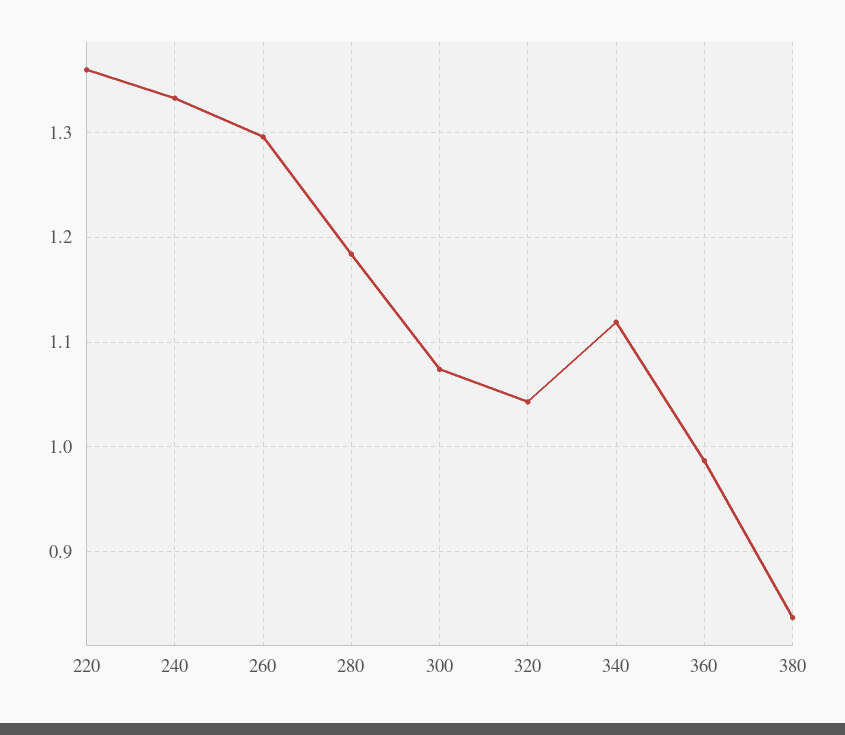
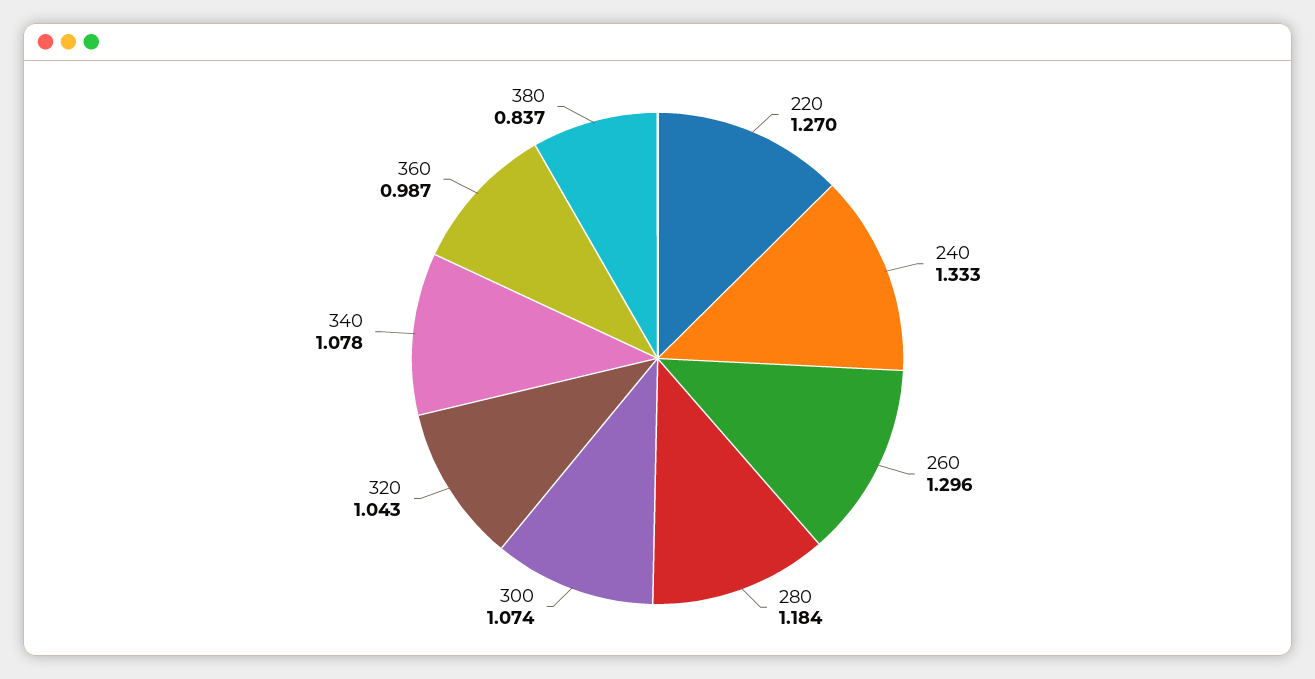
  {
-   "220": 1.36,
+   "220": 1.27,
    "240": 1.333,
    "260": 1.296,
    "280": 1.184,
    "300": 1.074,
    "320": 1.043,
-   "340": 1.12,
+   "340": 1.078,
    "360": 0.987,
    "380": 0.837
  }

